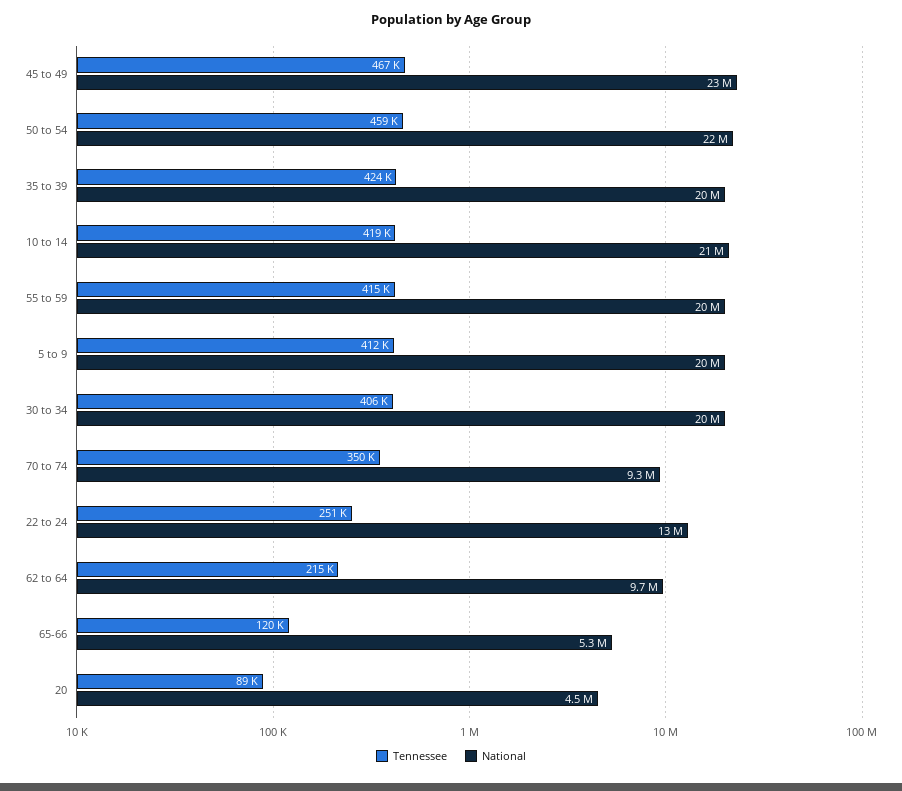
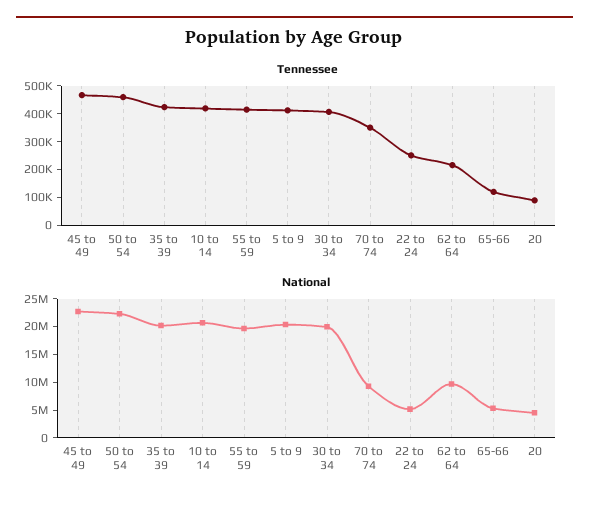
  {
    "Tennessee": {
      "45 to 49": 467000,
      "50 to 54": 459000,
      "35 to 39": 424000,
      "10 to 14": 419000,
      "55 to 59": 415000,
      "5 to 9": 412000,
      "30 to 34": 406000,
      "70 to 74": 350000,
      "22 to 24": 251000,
      "62 to 64": 215000,
      "65-66": 120000,
      "20": 89000
    },
    "National": {
      "45 to 49": 23000000,
      "50 to 54": 22000000,
      "35 to 39": 20000000,
      "10 to 14": 21000000,
      "55 to 59": 20000000,
      "5 to 9": 20000000,
      "30 to 34": 20000000,
      "70 to 74": 9300000,
-     "22 to 24": 13000000,
+     "22 to 24": 5000000,
      "62 to 64": 9700000,
      "65-66": 5300000,
      "20": 4500000
    }
  }

